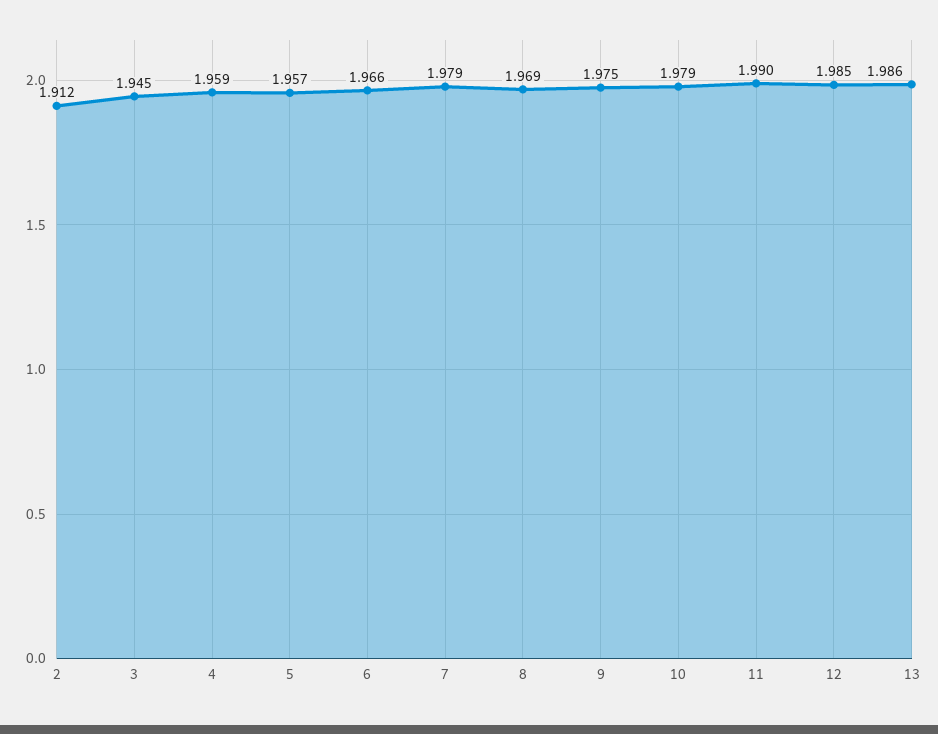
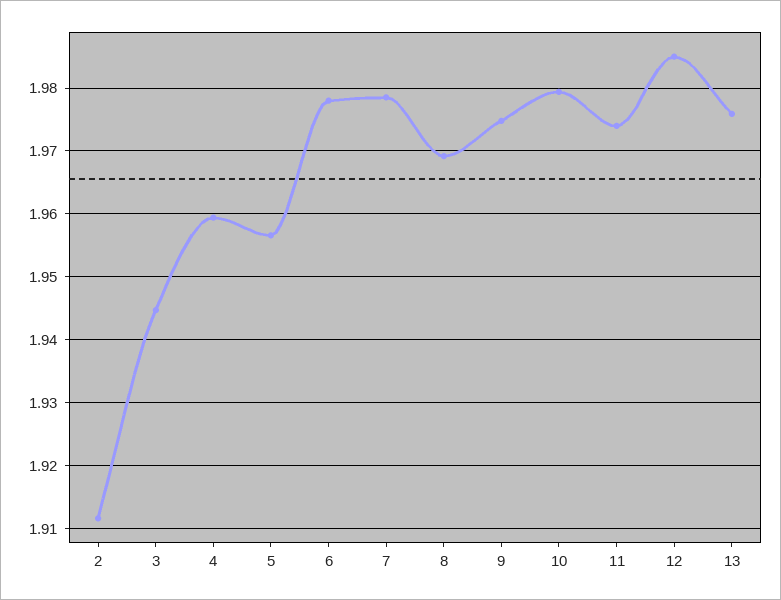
  {
    "2": 1.912,
    "3": 1.945,
    "4": 1.959,
    "5": 1.957,
-   "6": 1.966,
+   "6": 1.978,
    "7": 1.979,
    "8": 1.969,
    "9": 1.975,
    "10": 1.979,
-   "11": 1.99,
+   "11": 1.974,
    "12": 1.985,
-   "13": 1.986
+   "13": 1.976
  }

